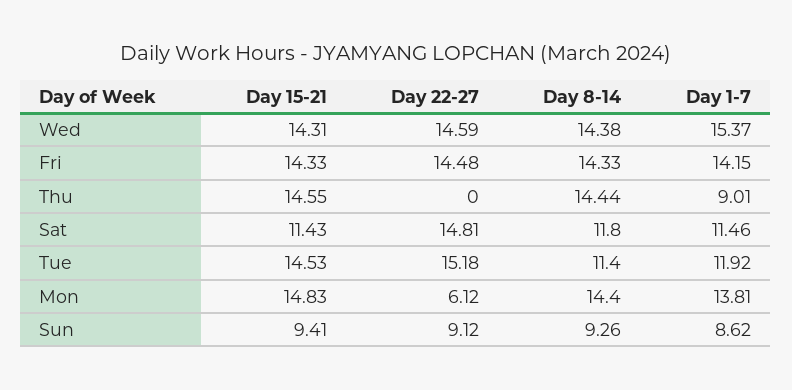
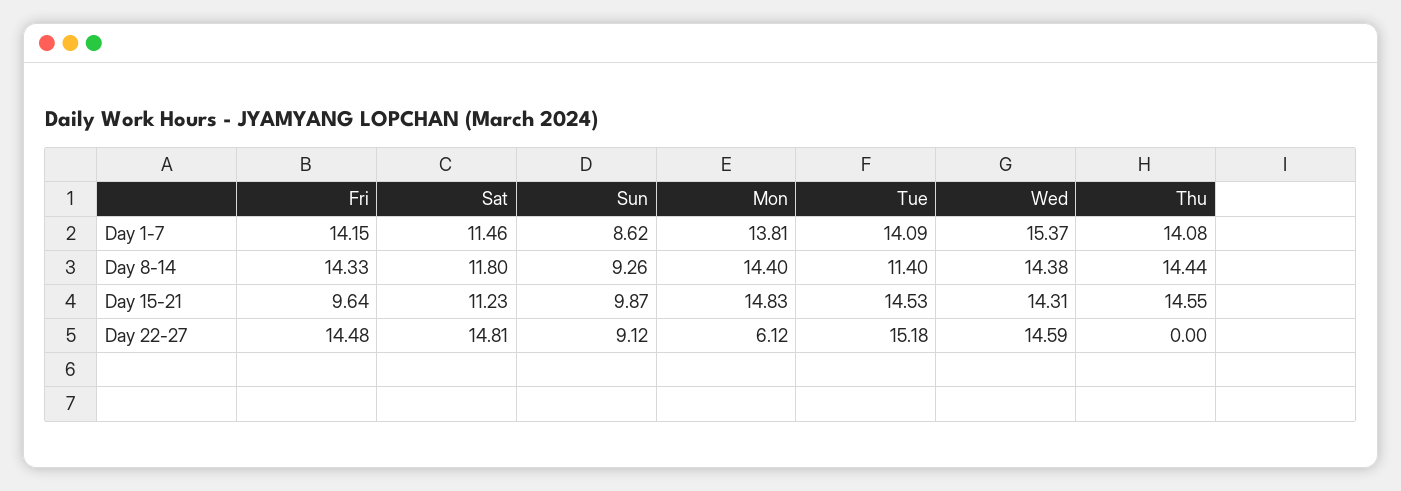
  {
    "Day 15-21": {
      "Wed": 14.31,
-     "Fri": 14.33,
+     "Fri": 9.64,
      "Thu": 14.55,
-     "Sat": 11.43,
+     "Sat": 11.23,
      "Tue": 14.53,
      "Mon": 14.83,
-     "Sun": 9.41
+     "Sun": 9.87
    },
    "Day 22-27": {
      "Wed": 14.59,
      "Fri": 14.48,
      "Thu": 0,
      "Sat": 14.81,
      "Tue": 15.18,
      "Mon": 6.12,
      "Sun": 9.12
    },
    "Day 8-14": {
      "Wed": 14.38,
      "Fri": 14.33,
      "Thu": 14.44,
      "Sat": 11.8,
      "Tue": 11.4,
      "Mon": 14.4,
      "Sun": 9.26
    },
    "Day 1-7": {
      "Wed": 15.37,
      "Fri": 14.15,
-     "Thu": 9.01,
+     "Thu": 14.08,
      "Sat": 11.46,
-     "Tue": 11.92,
+     "Tue": 14.09,
      "Mon": 13.81,
      "Sun": 8.62
    }
  }

